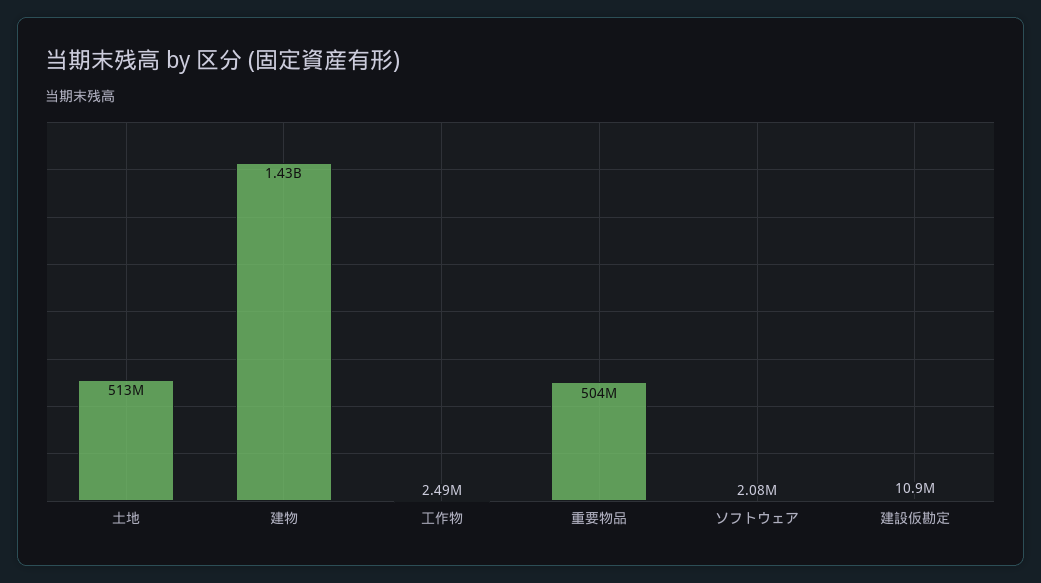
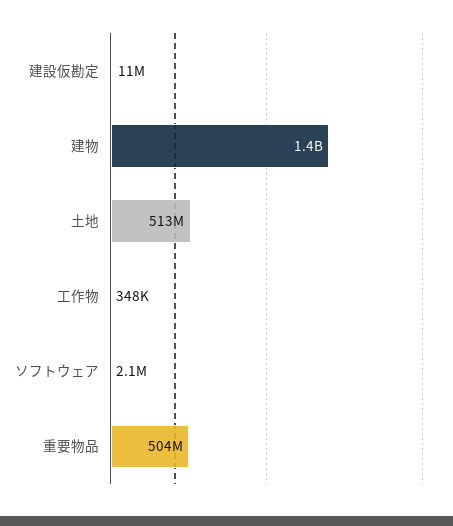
  {
    "土地": 513000000,
    "建物": 1430000000,
-   "工作物": 2490000,
+   "工作物": 348000,
    "重要物品": 504000000,
    "ソフトウェア": 2080000,
    "建設仮勘定": 10900000
  }

